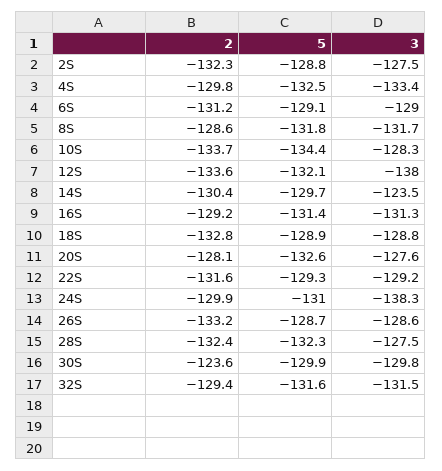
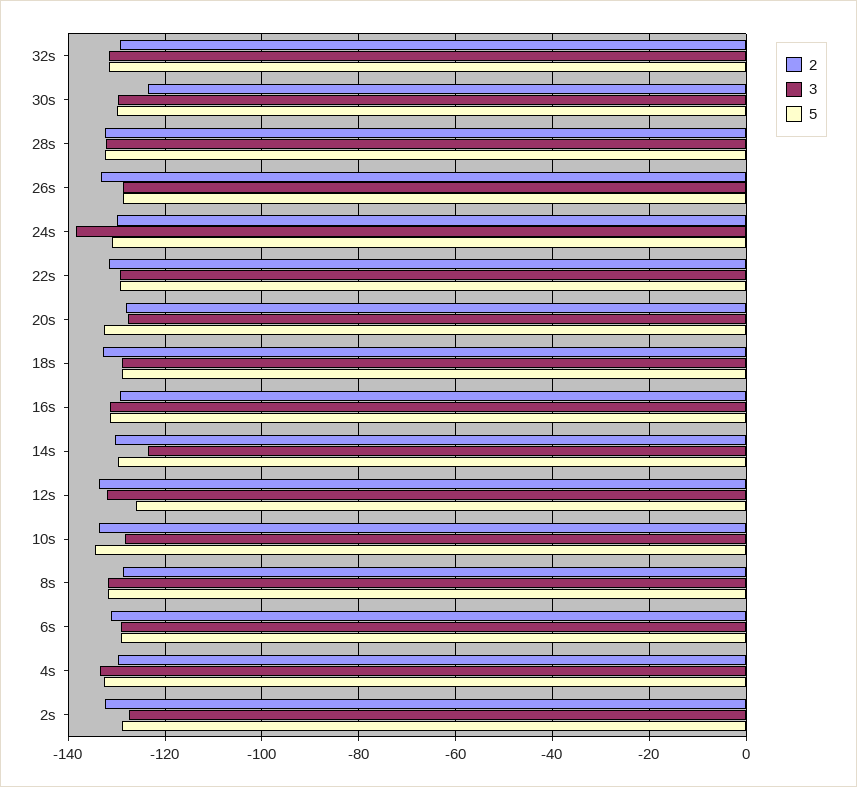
  {
    "2": {
      "2S": -132.3,
      "4S": -129.8,
      "6S": -131.2,
      "8S": -128.6,
      "10S": -133.7,
      "12S": -133.6,
      "14S": -130.4,
      "16S": -129.2,
      "18S": -132.8,
      "20S": -128.1,
      "22S": -131.6,
      "24S": -129.9,
      "26S": -133.2,
      "28S": -132.4,
      "30S": -123.6,
      "32S": -129.4
    },
    "5": {
      "2S": -128.8,
      "4S": -132.5,
      "6S": -129.1,
      "8S": -131.8,
      "10S": -134.4,
-     "12S": -132.1,
+     "12S": -126,
      "14S": -129.7,
      "16S": -131.4,
      "18S": -128.9,
      "20S": -132.6,
      "22S": -129.3,
      "24S": -131,
      "26S": -128.7,
      "28S": -132.3,
      "30S": -129.9,
      "32S": -131.6
    },
    "3": {
      "2S": -127.5,
      "4S": -133.4,
      "6S": -129,
      "8S": -131.7,
      "10S": -128.3,
-     "12S": -138,
+     "12S": -132,
      "14S": -123.5,
      "16S": -131.3,
      "18S": -128.8,
      "20S": -127.6,
      "22S": -129.2,
      "24S": -138.3,
      "26S": -128.6,
-     "28S": -127.5,
+     "28S": -132,
      "30S": -129.8,
      "32S": -131.5
    }
  }

